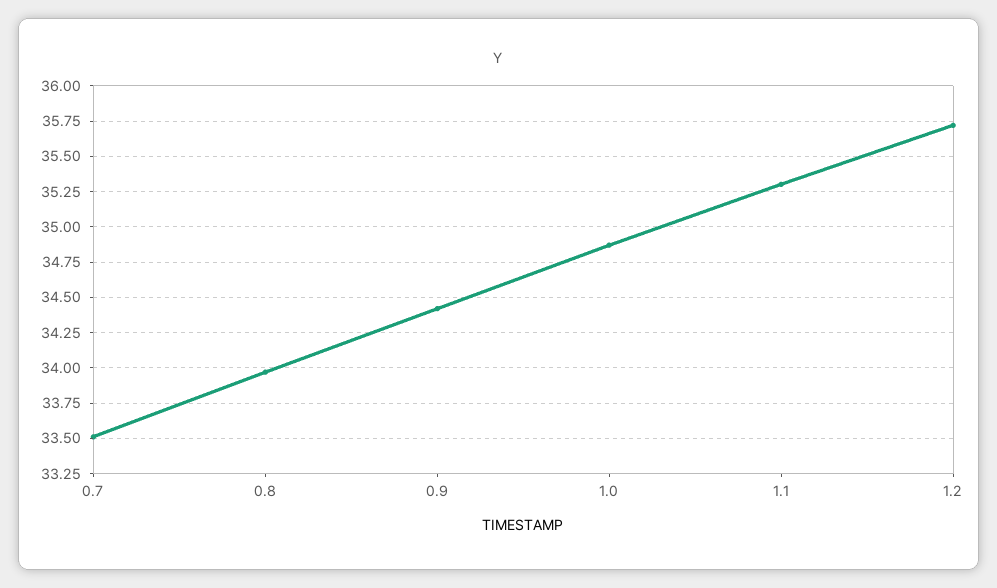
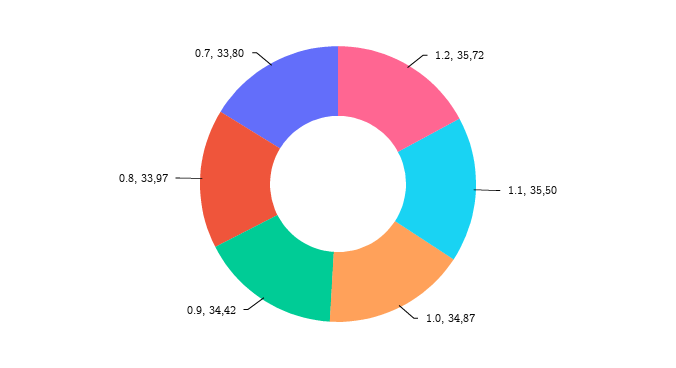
  {
-   "0.7": 33.5,
+   "0.7": 33.8,
    "0.8": 33.97,
    "0.9": 34.42,
    "1.0": 34.87,
-   "1.1": 35.3,
+   "1.1": 35.5,
    "1.2": 35.72
  }

